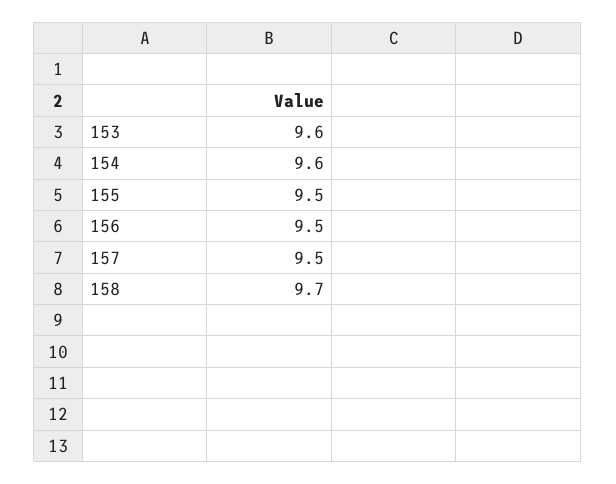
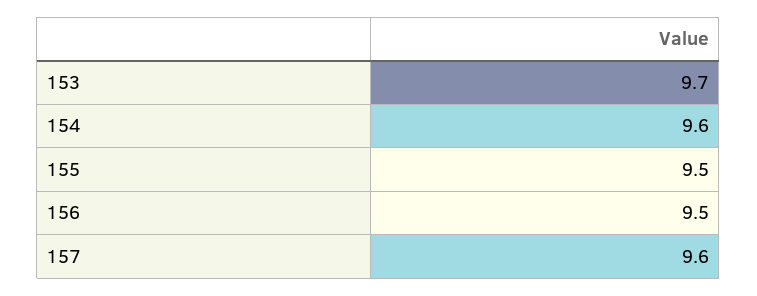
  {
-   "153": 9.6,
+   "153": 9.7,
    "154": 9.6,
    "155": 9.5,
    "156": 9.5,
-   "157": 9.5,
+   "157": 9.6
-   "158": 9.7
  }

